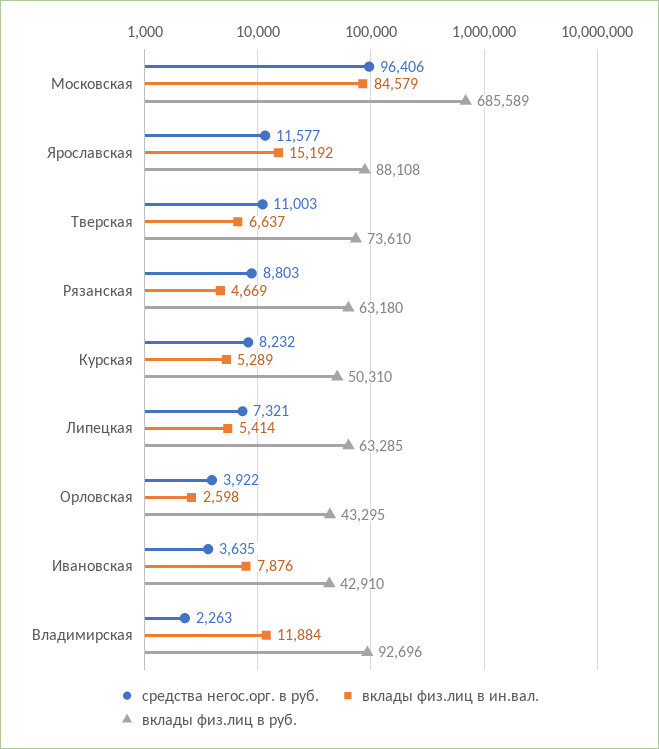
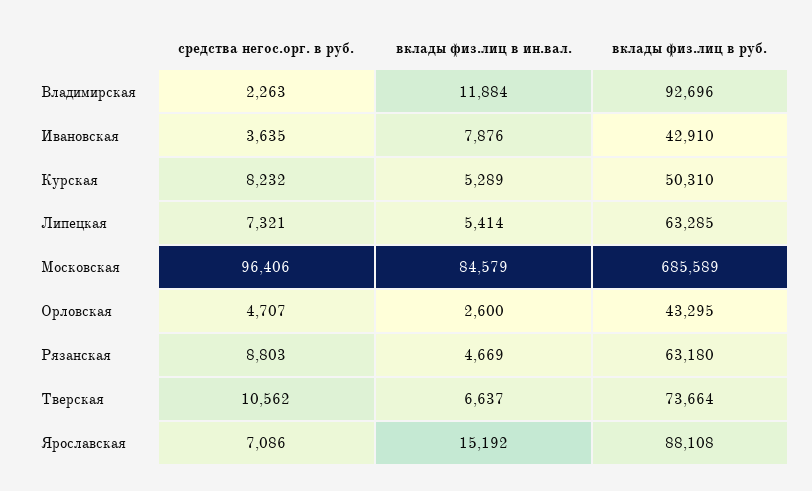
  {
    "средства негос.орг. в руб.": {
      "Московская": 96406,
-     "Ярославская": 11577,
+     "Ярославская": 7086,
-     "Тверская": 11003,
+     "Тверская": 10562,
      "Рязанская": 8803,
      "Курская": 8232,
      "Липецкая": 7321,
-     "Орловская": 3922,
+     "Орловская": 4707,
      "Ивановская": 3635,
      "Владимирская": 2263
    },
    "вклады физ.лиц в ин.вал.": {
      "Московская": 84579,
      "Ярославская": 15192,
      "Тверская": 6637,
      "Рязанская": 4669,
      "Курская": 5289,
      "Липецкая": 5414,
-     "Орловская": 2598,
+     "Орловская": 2600,
      "Ивановская": 7876,
      "Владимирская": 11884
    },
    "вклады физ.лиц в руб.": {
      "Московская": 685589,
      "Ярославская": 88108,
-     "Тверская": 73610,
+     "Тверская": 73664,
      "Рязанская": 63180,
      "Курская": 50310,
      "Липецкая": 63285,
      "Орловская": 43295,
      "Ивановская": 42910,
      "Владимирская": 92696
    }
  }

